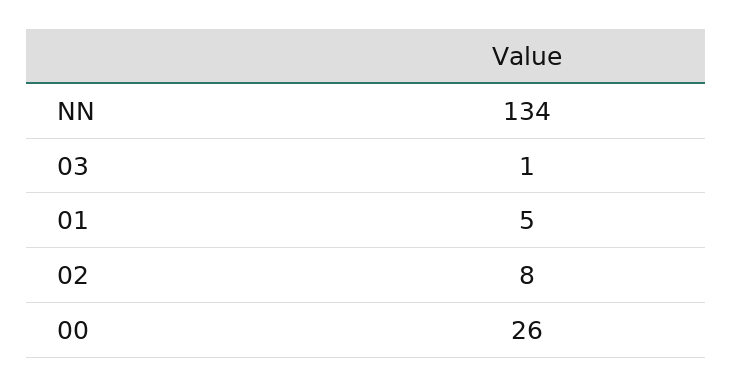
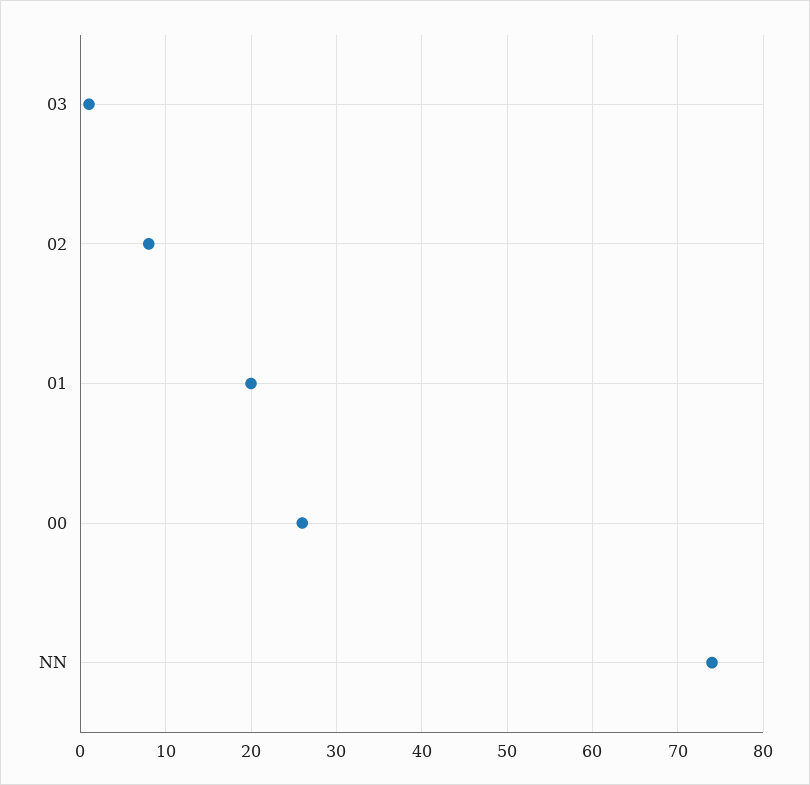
  {
-   "NN": 134,
+   "NN": 74,
    "03": 1,
-   "01": 5,
+   "01": 20,
    "02": 8,
    "00": 26
  }

